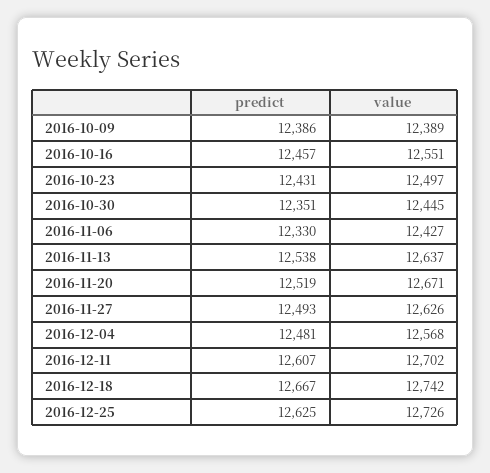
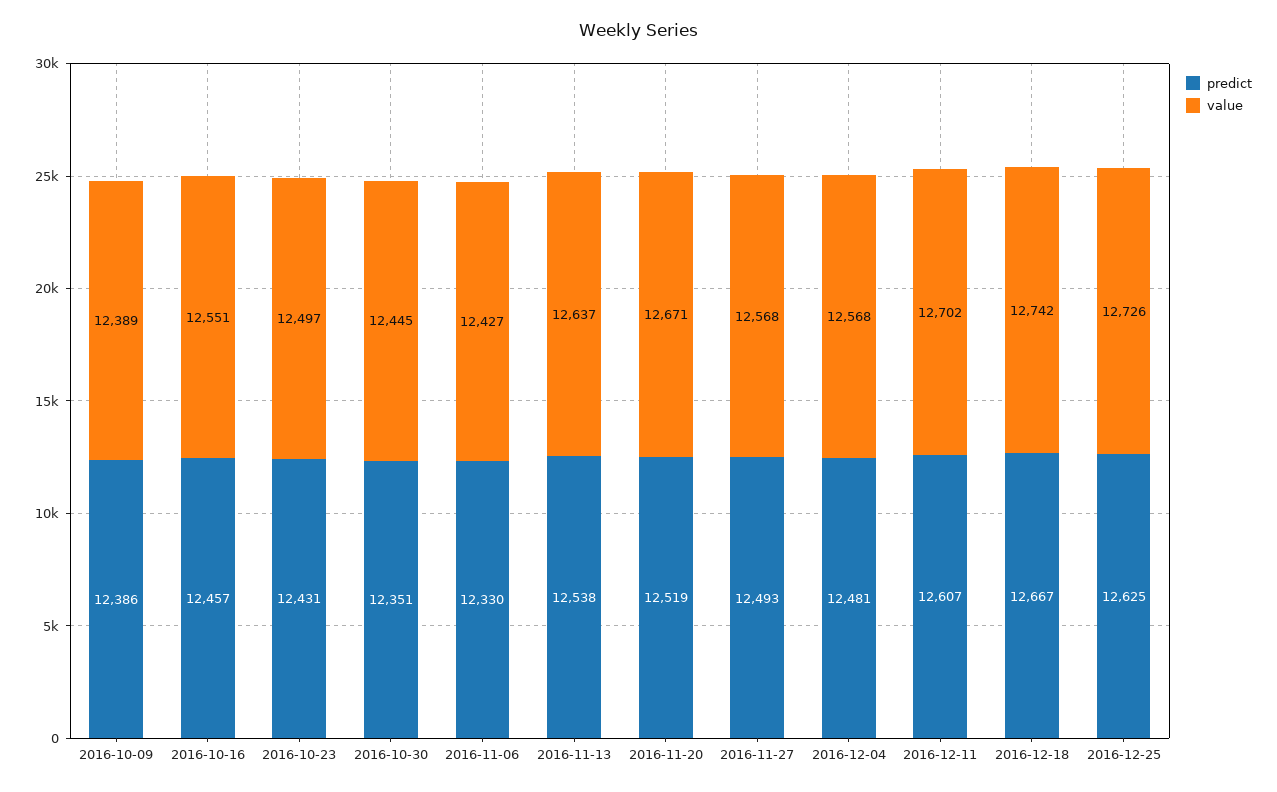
  {
    "predict": {
      "2016-10-09": 12386,
      "2016-10-16": 12457,
      "2016-10-23": 12431,
      "2016-10-30": 12351,
      "2016-11-06": 12330,
      "2016-11-13": 12538,
      "2016-11-20": 12519,
      "2016-11-27": 12493,
      "2016-12-04": 12481,
      "2016-12-11": 12607,
      "2016-12-18": 12667,
      "2016-12-25": 12625
    },
    "value": {
      "2016-10-09": 12389,
      "2016-10-16": 12551,
      "2016-10-23": 12497,
      "2016-10-30": 12445,
      "2016-11-06": 12427,
      "2016-11-13": 12637,
      "2016-11-20": 12671,
-     "2016-11-27": 12626,
+     "2016-11-27": 12568,
      "2016-12-04": 12568,
      "2016-12-11": 12702,
      "2016-12-18": 12742,
      "2016-12-25": 12726
    }
  }

